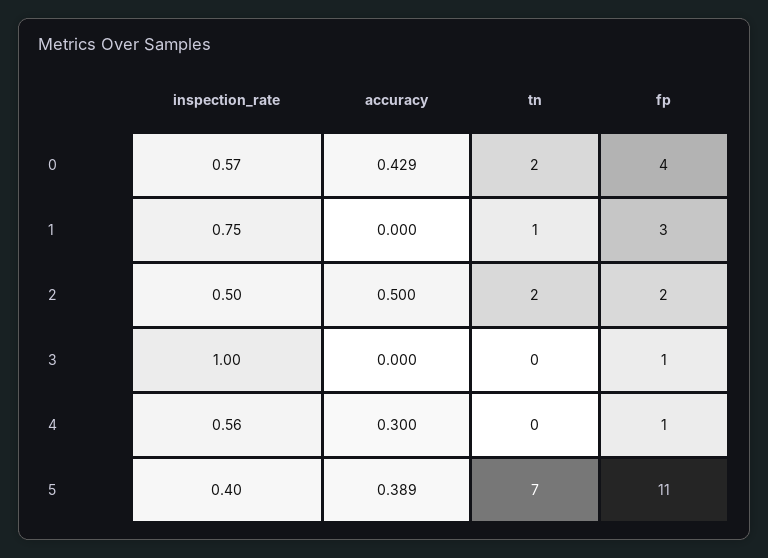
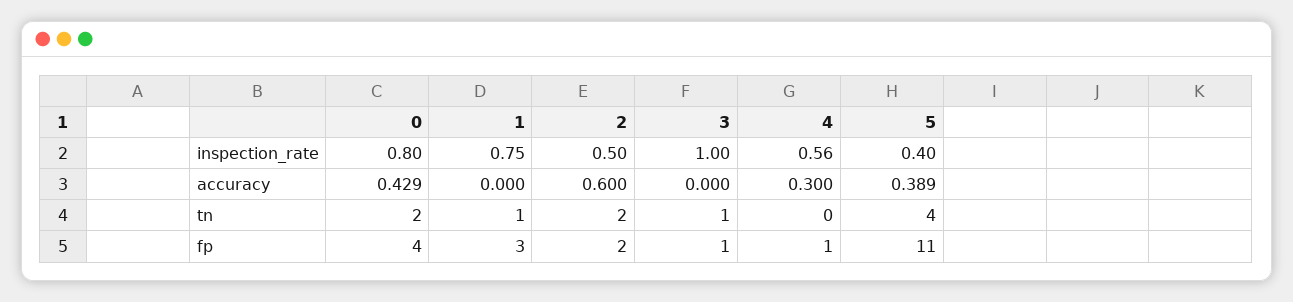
  {
    "inspection_rate": {
-     "0": 0.57,
+     "0": 0.8,
      "1": 0.75,
      "2": 0.5,
      "3": 1,
      "4": 0.56,
      "5": 0.4
    },
    "accuracy": {
      "0": 0.429,
      "1": 0,
-     "2": 0.5,
+     "2": 0.6,
      "3": 0,
      "4": 0.3,
      "5": 0.389
    },
    "tn": {
      "0": 2,
      "1": 1,
      "2": 2,
-     "3": 0,
+     "3": 1,
      "4": 0,
-     "5": 7
+     "5": 4
    },
    "fp": {
      "0": 4,
      "1": 3,
      "2": 2,
      "3": 1,
      "4": 1,
      "5": 11
    }
  }

